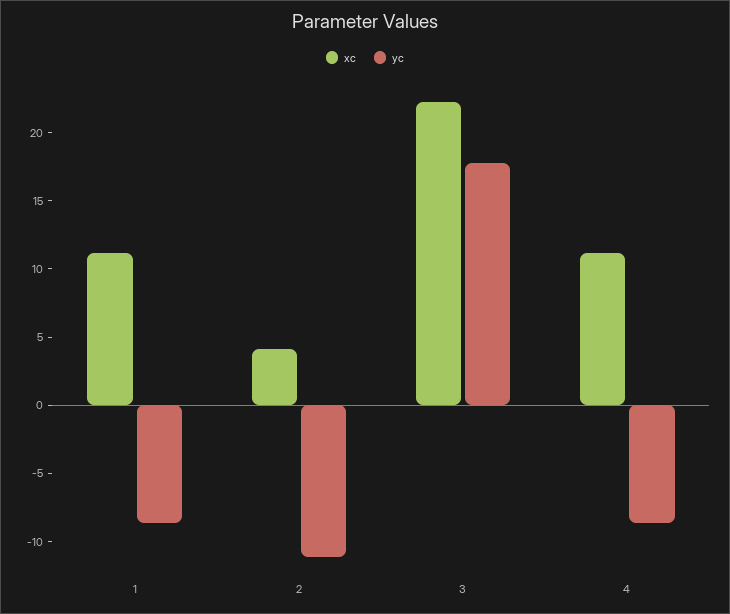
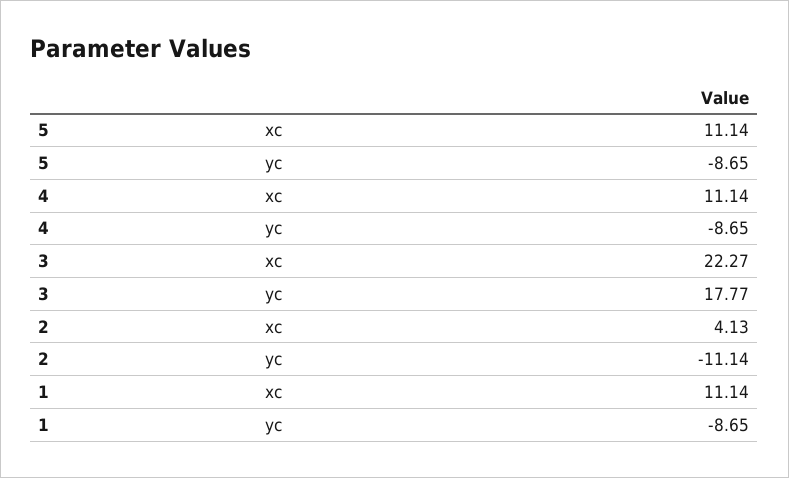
  {
    "xc": {
      "1": 11.14,
      "2": 4.13,
      "3": 22.27,
-     "4": 11.14
+     "4": 11.14,
+     "5": 11.14
    },
    "yc": {
      "1": -8.65,
      "2": -11.14,
      "3": 17.77,
-     "4": -8.65
+     "4": -8.65,
+     "5": -8.65
    }
  }

